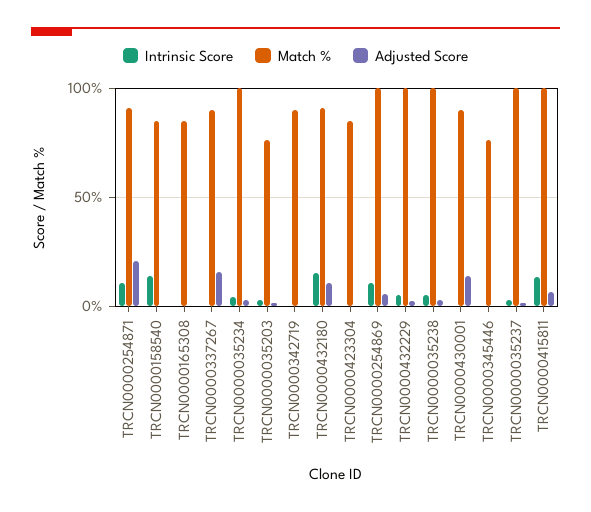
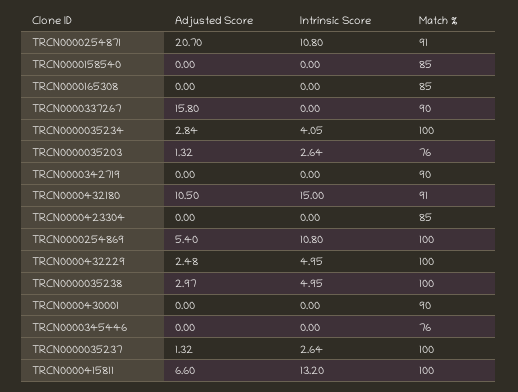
  {
    "Intrinsic Score": {
      "TRCN0000254871": 10.8,
-     "TRCN0000158540": 15,
+     "TRCN0000158540": 0,
      "TRCN0000165308": 0,
      "TRCN0000337267": 0,
      "TRCN0000035234": 4.05,
      "TRCN0000035203": 2.64,
      "TRCN0000342719": 0,
      "TRCN0000432180": 15,
      "TRCN0000423304": 0,
      "TRCN0000254869": 10.8,
      "TRCN0000432229": 4.95,
      "TRCN0000035238": 4.95,
      "TRCN0000430001": 0,
      "TRCN0000345446": 0,
      "TRCN0000035237": 2.64,
      "TRCN0000415811": 13.2
    },
    "Match %": {
      "TRCN0000254871": 91,
      "TRCN0000158540": 85,
      "TRCN0000165308": 85,
      "TRCN0000337267": 90,
      "TRCN0000035234": 100,
      "TRCN0000035203": 76,
      "TRCN0000342719": 90,
      "TRCN0000432180": 91,
      "TRCN0000423304": 85,
      "TRCN0000254869": 100,
      "TRCN0000432229": 100,
      "TRCN0000035238": 100,
      "TRCN0000430001": 90,
      "TRCN0000345446": 76,
      "TRCN0000035237": 100,
      "TRCN0000415811": 100
    },
    "Adjusted Score": {
      "TRCN0000254871": 20.7,
      "TRCN0000158540": 0,
      "TRCN0000165308": 0,
      "TRCN0000337267": 15.8,
      "TRCN0000035234": 2.84,
      "TRCN0000035203": 1.32,
      "TRCN0000342719": 0,
      "TRCN0000432180": 10.5,
      "TRCN0000423304": 0,
      "TRCN0000254869": 5.4,
      "TRCN0000432229": 2.48,
      "TRCN0000035238": 2.97,
-     "TRCN0000430001": 15,
+     "TRCN0000430001": 0,
      "TRCN0000345446": 0,
      "TRCN0000035237": 1.32,
      "TRCN0000415811": 6.6
    }
  }

